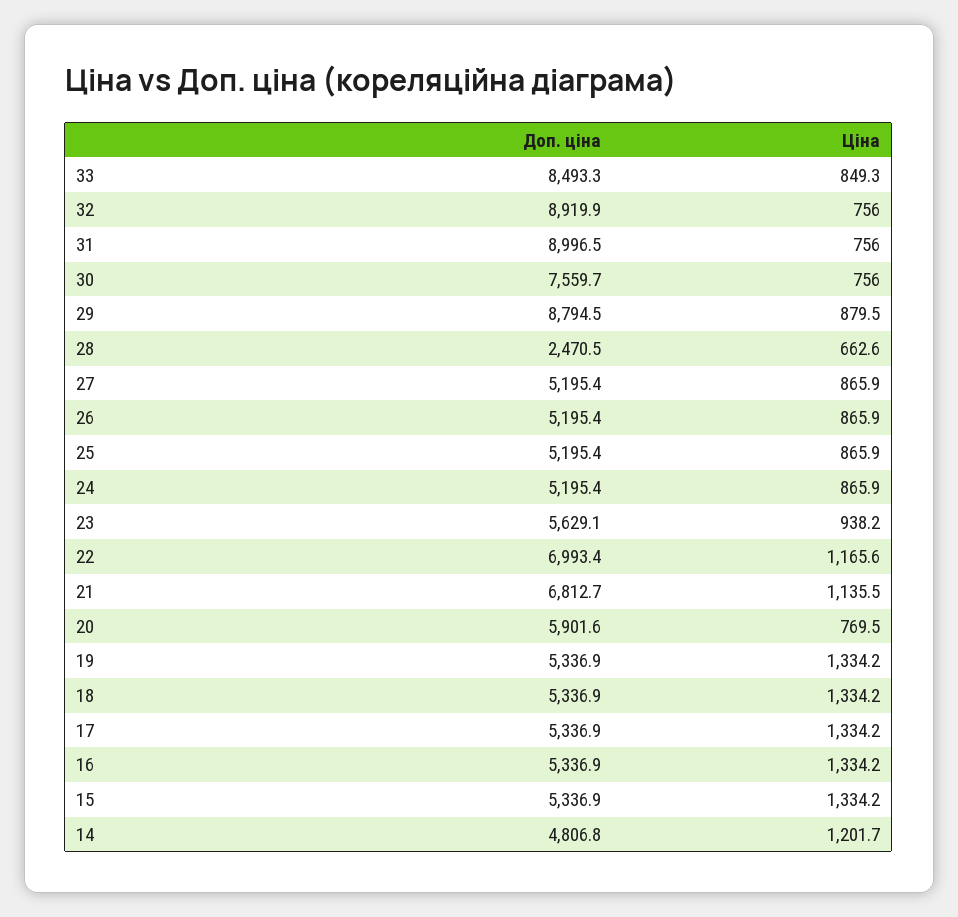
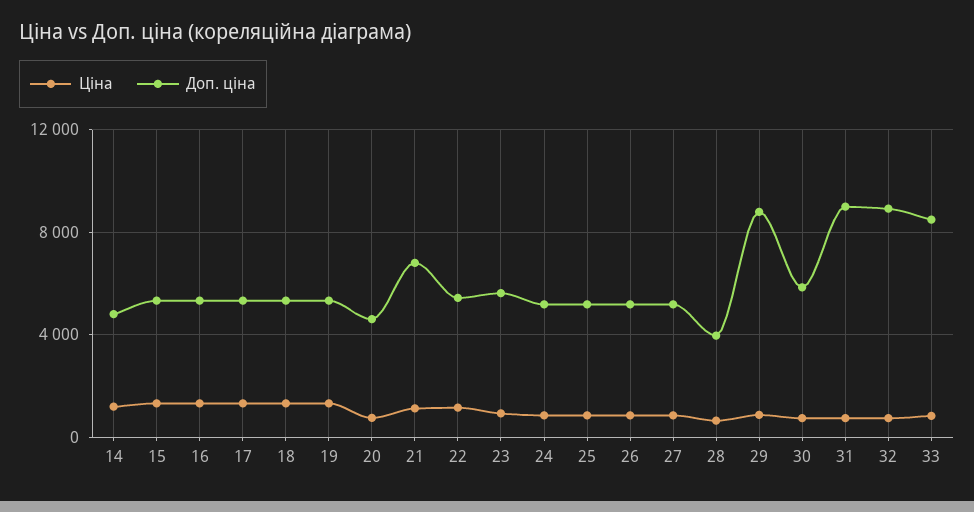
  {
    "Доп. ціна": {
      "33": 8493.3,
      "32": 8919.9,
      "31": 8996.5,
-     "30": 7559.7,
+     "30": 6000,
      "29": 8794.5,
-     "28": 2470.5,
+     "28": 4000,
      "27": 5195.4,
      "26": 5195.4,
      "25": 5195.4,
      "24": 5195.4,
      "23": 5629.1,
-     "22": 6993.4,
+     "22": 5500,
      "21": 6812.7,
-     "20": 5901.6,
+     "20": 4500,
      "19": 5336.9,
      "18": 5336.9,
      "17": 5336.9,
      "16": 5336.9,
      "15": 5336.9,
      "14": 4806.8
    },
    "Ціна": {
      "33": 849.3,
      "32": 756,
      "31": 756,
      "30": 756,
      "29": 879.5,
      "28": 662.6,
      "27": 865.9,
      "26": 865.9,
      "25": 865.9,
      "24": 865.9,
      "23": 938.2,
      "22": 1165.6,
      "21": 1135.5,
      "20": 769.5,
      "19": 1334.2,
      "18": 1334.2,
      "17": 1334.2,
      "16": 1334.2,
      "15": 1334.2,
      "14": 1201.7
    }
  }

